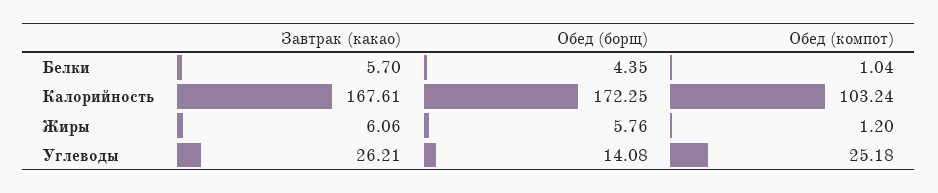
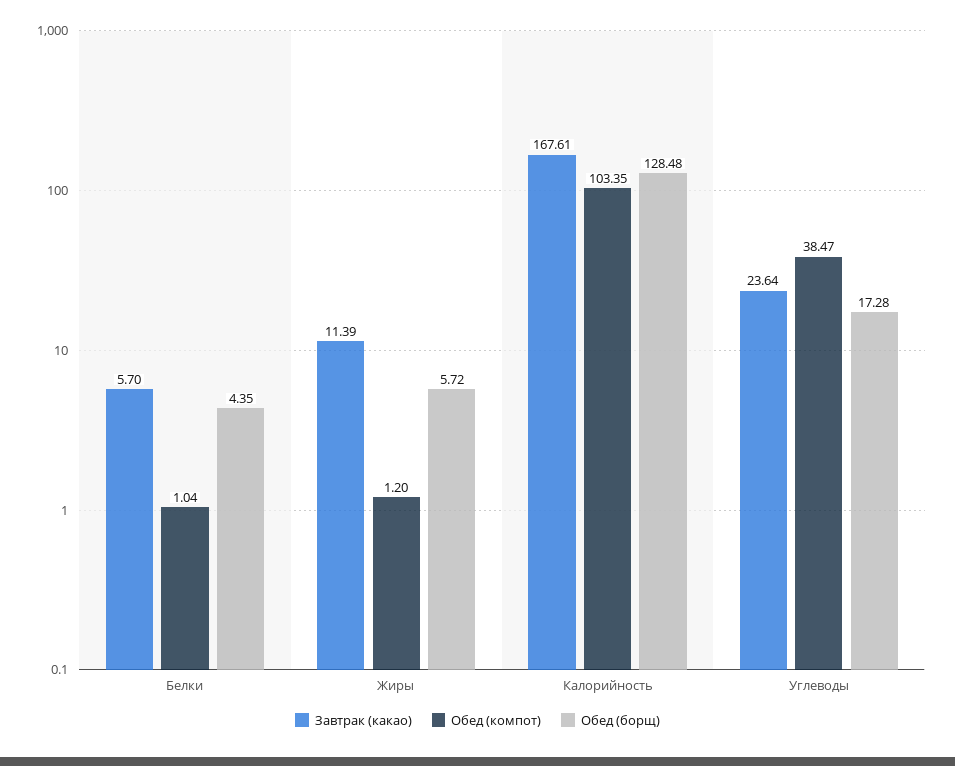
  {
    "Завтрак (какао)": {
      "Белки": 5.7,
      "Калорийность": 167.61,
-     "Жиры": 6.06,
+     "Жиры": 11.39,
-     "Углеводы": 26.21
+     "Углеводы": 23.64
    },
    "Обед (борщ)": {
      "Белки": 4.35,
-     "Калорийность": 172.25,
+     "Калорийность": 128.48,
-     "Жиры": 5.76,
+     "Жиры": 5.72,
-     "Углеводы": 14.08
+     "Углеводы": 17.28
    },
    "Обед (компот)": {
      "Белки": 1.04,
-     "Калорийность": 103.24,
+     "Калорийность": 103.35,
      "Жиры": 1.2,
-     "Углеводы": 25.18
+     "Углеводы": 38.47
    }
  }

